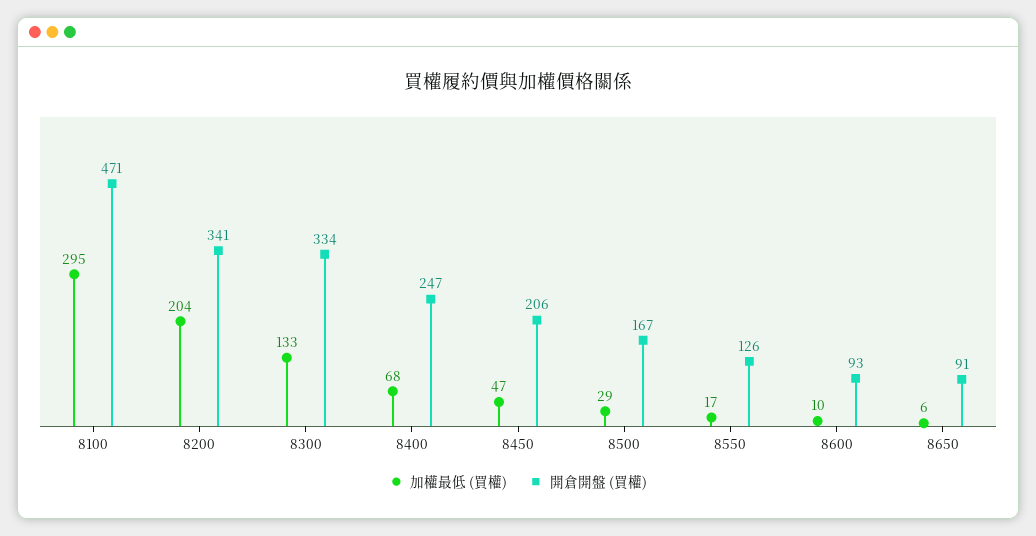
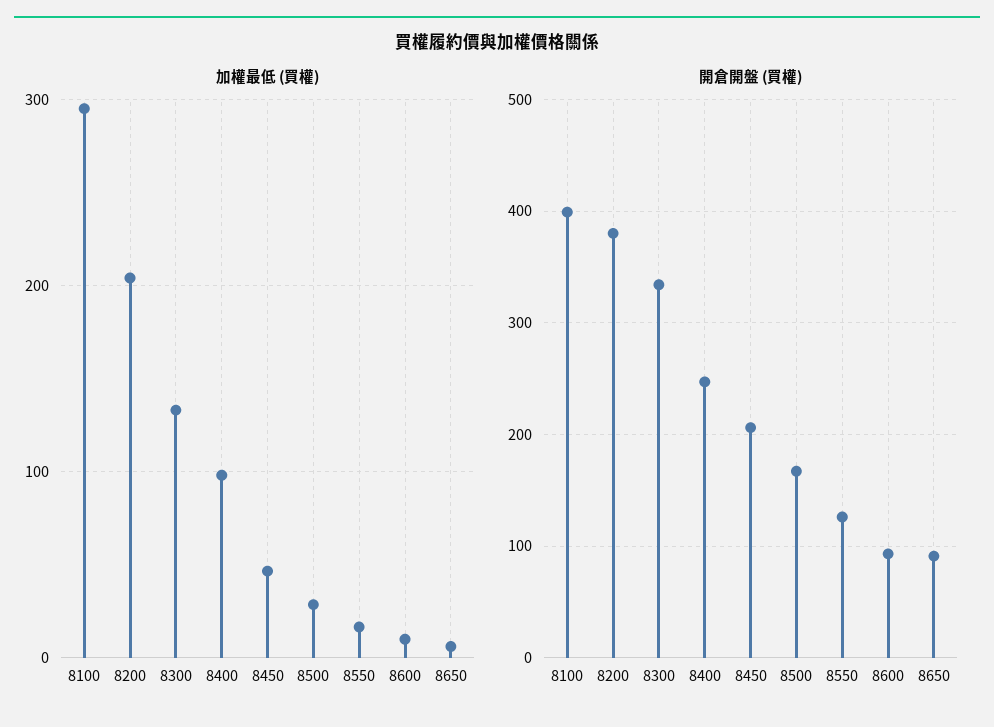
  {
    "加權最低 (買權)": {
      "8100": 295,
      "8200": 204,
      "8300": 133,
-     "8400": 68,
+     "8400": 100,
      "8450": 47,
      "8500": 29,
      "8550": 17,
      "8600": 10,
      "8650": 6
    },
    "開倉開盤 (買權)": {
-     "8100": 471,
+     "8100": 400,
-     "8200": 341,
+     "8200": 380,
      "8300": 334,
      "8400": 247,
      "8450": 206,
      "8500": 167,
      "8550": 126,
      "8600": 93,
      "8650": 91
    }
  }

